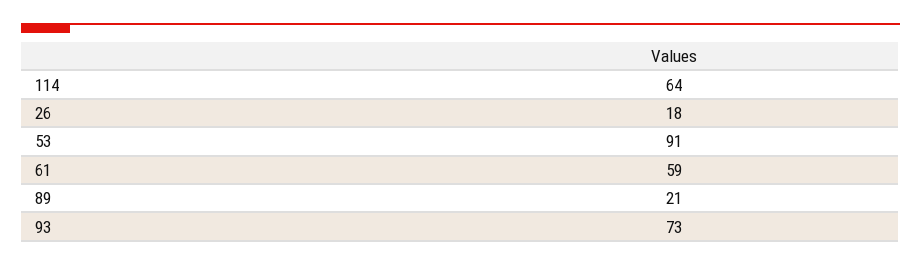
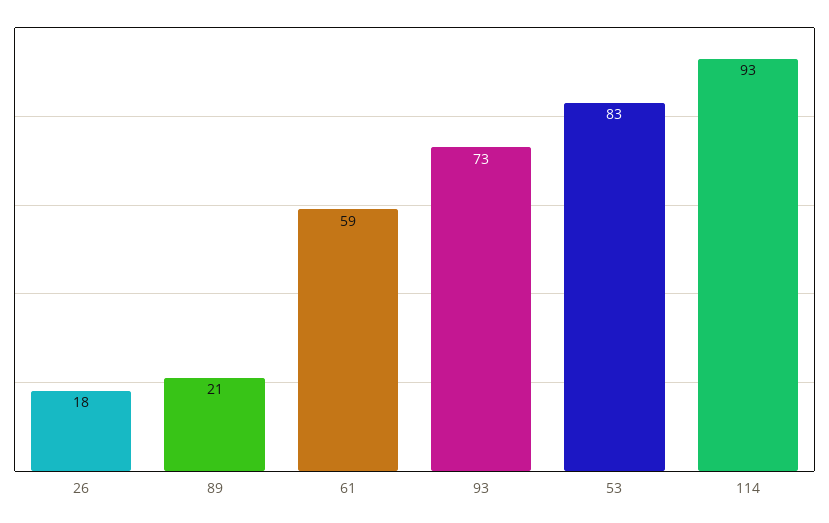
  {
-   "114": 64,
+   "114": 93,
    "26": 18,
-   "53": 91,
+   "53": 83,
    "61": 59,
    "89": 21,
    "93": 73
  }

